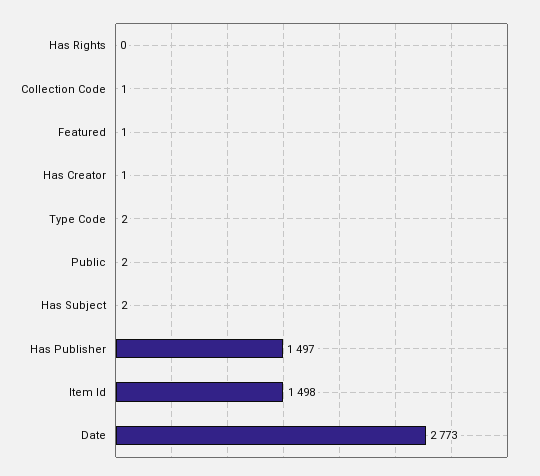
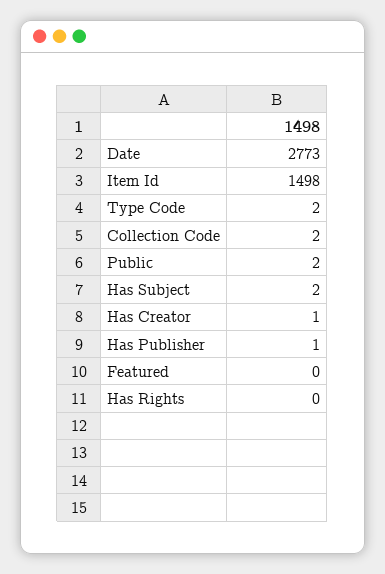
  {
    "Has Rights": 0,
-   "Collection Code": 1,
+   "Collection Code": 2,
-   "Featured": 1,
+   "Featured": 0,
    "Has Creator": 1,
    "Type Code": 2,
    "Public": 2,
    "Has Subject": 2,
-   "Has Publisher": 1497,
+   "Has Publisher": 1,
    "Item Id": 1498,
    "Date": 2773
  }

